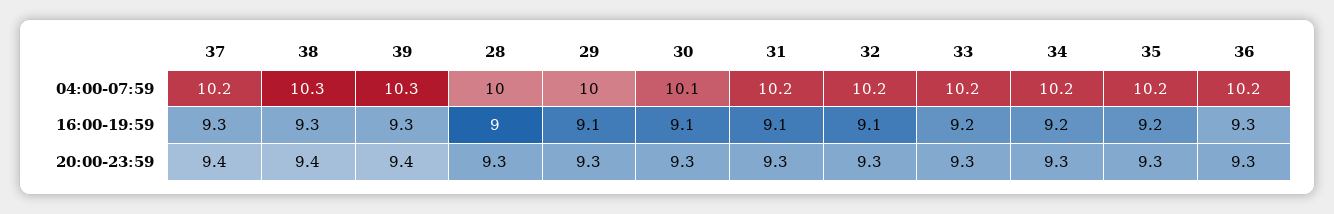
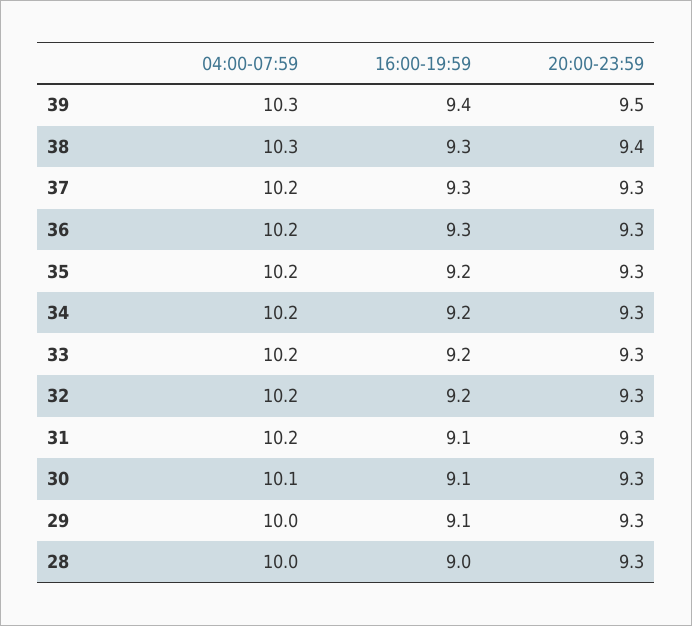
  {
    "37": {
      "04:00-07:59": 10.2,
      "16:00-19:59": 9.3,
-     "20:00-23:59": 9.4
+     "20:00-23:59": 9.3
    },
    "38": {
      "04:00-07:59": 10.3,
      "16:00-19:59": 9.3,
      "20:00-23:59": 9.4
    },
    "39": {
      "04:00-07:59": 10.3,
-     "16:00-19:59": 9.3,
+     "16:00-19:59": 9.4,
-     "20:00-23:59": 9.4
+     "20:00-23:59": 9.5
    },
    "28": {
      "04:00-07:59": 10,
      "16:00-19:59": 9,
      "20:00-23:59": 9.3
    },
    "29": {
      "04:00-07:59": 10,
      "16:00-19:59": 9.1,
      "20:00-23:59": 9.3
    },
    "30": {
      "04:00-07:59": 10.1,
      "16:00-19:59": 9.1,
      "20:00-23:59": 9.3
    },
    "31": {
      "04:00-07:59": 10.2,
      "16:00-19:59": 9.1,
      "20:00-23:59": 9.3
    },
    "32": {
      "04:00-07:59": 10.2,
-     "16:00-19:59": 9.1,
+     "16:00-19:59": 9.2,
      "20:00-23:59": 9.3
    },
    "33": {
      "04:00-07:59": 10.2,
      "16:00-19:59": 9.2,
      "20:00-23:59": 9.3
    },
    "34": {
      "04:00-07:59": 10.2,
      "16:00-19:59": 9.2,
      "20:00-23:59": 9.3
    },
    "35": {
      "04:00-07:59": 10.2,
      "16:00-19:59": 9.2,
      "20:00-23:59": 9.3
    },
    "36": {
      "04:00-07:59": 10.2,
      "16:00-19:59": 9.3,
      "20:00-23:59": 9.3
    }
  }

